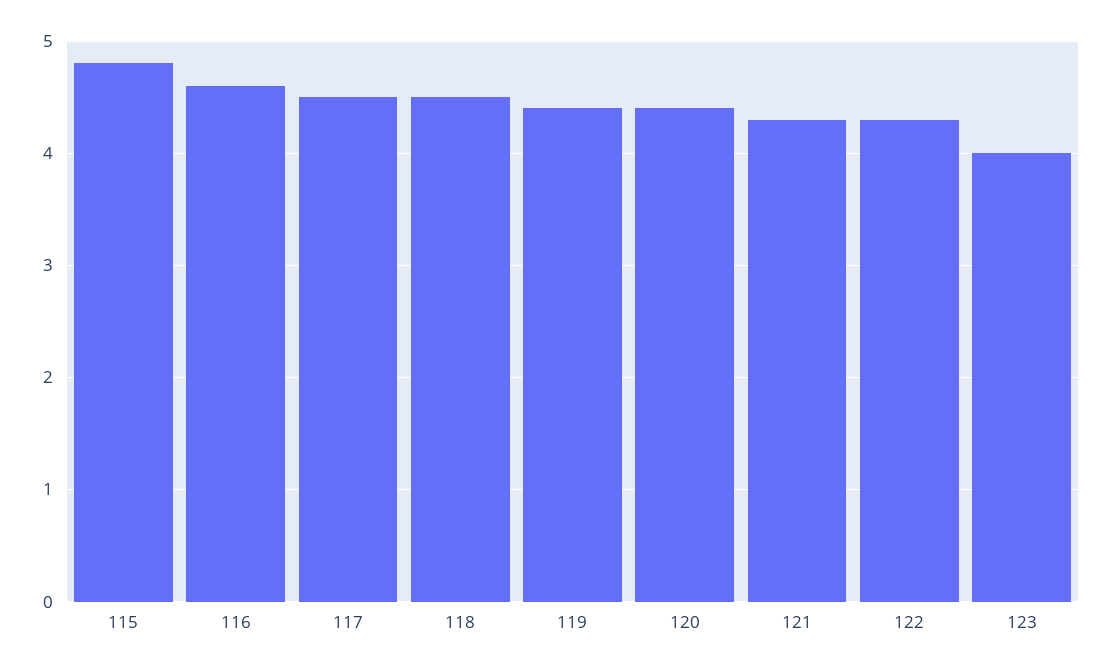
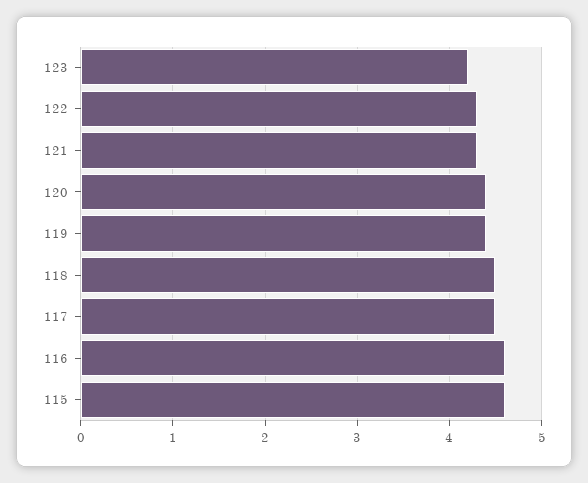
  {
-   "115": 4.8,
+   "115": 4.6,
    "116": 4.6,
    "117": 4.5,
    "118": 4.5,
    "119": 4.4,
    "120": 4.4,
    "121": 4.3,
    "122": 4.3,
-   "123": 4
+   "123": 4.2
  }

